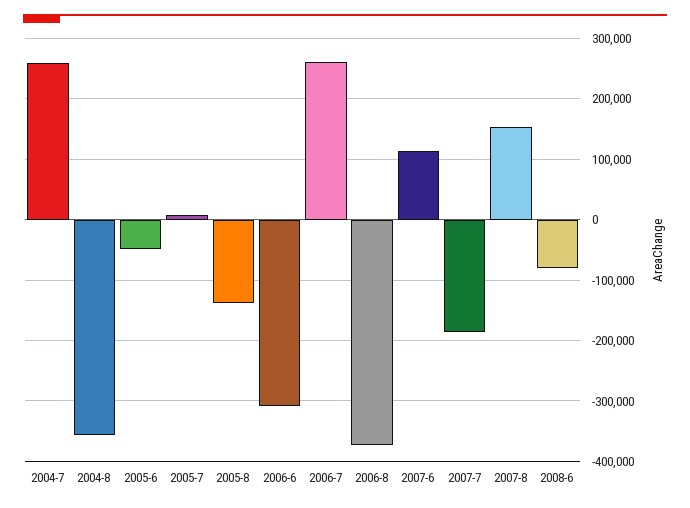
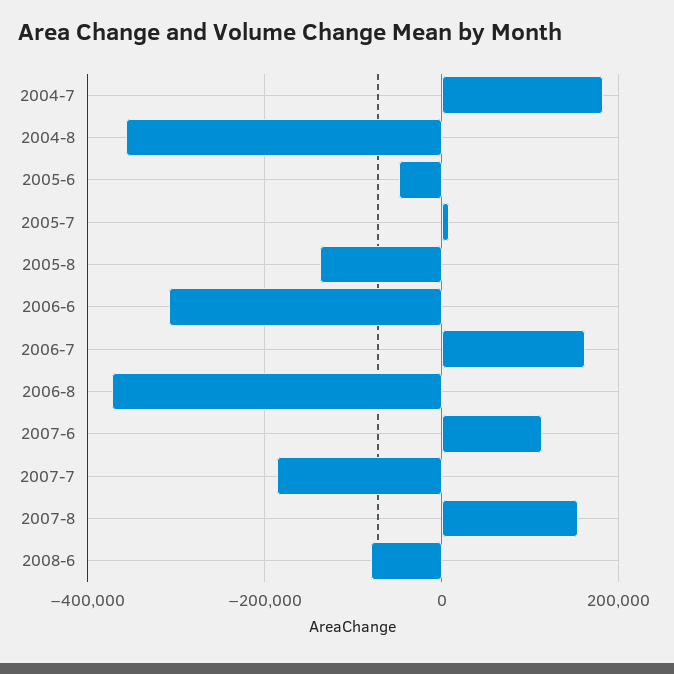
  {
-   "2004-7": 260000,
+   "2004-7": 180000,
    "2004-8": -360000,
    "2005-6": -50000,
    "2005-7": 10000,
    "2005-8": -140000,
    "2006-6": -310000,
-   "2006-7": 260000,
+   "2006-7": 160000,
    "2006-8": -370000,
    "2007-6": 110000,
    "2007-7": -190000,
    "2007-8": 150000,
    "2008-6": -80000
  }

